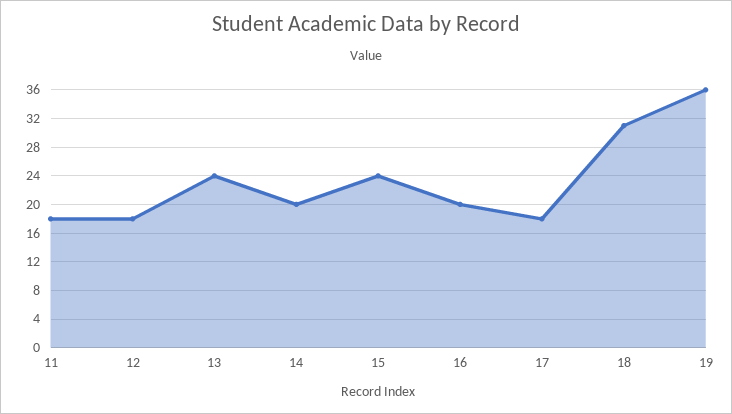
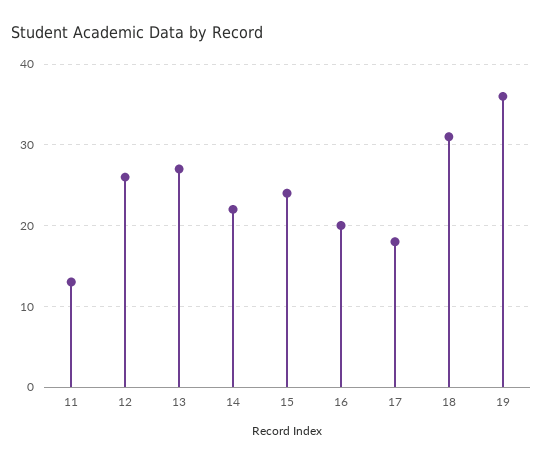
  {
-   "11": 18,
+   "11": 13,
-   "12": 18,
+   "12": 26,
-   "13": 24,
+   "13": 27,
-   "14": 20,
+   "14": 22,
    "15": 24,
    "16": 20,
    "17": 18,
    "18": 31,
    "19": 36
  }

